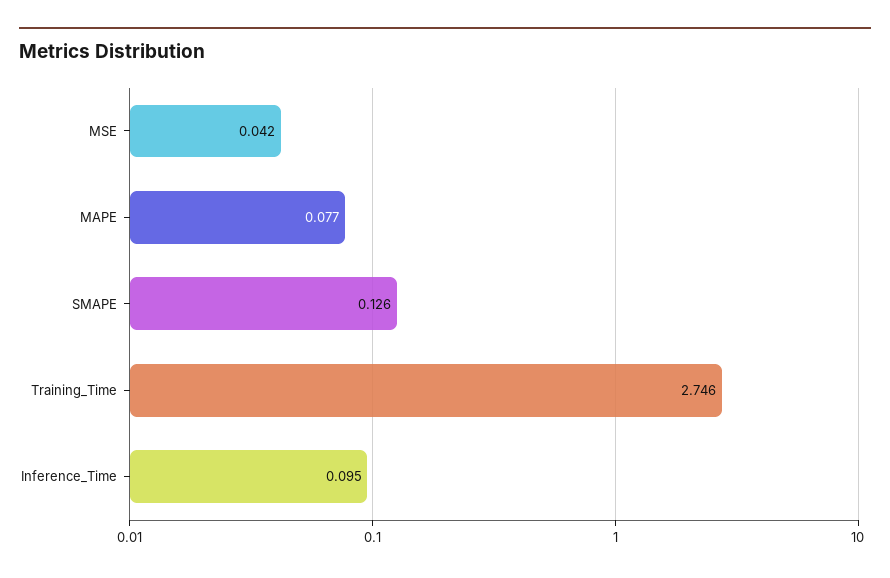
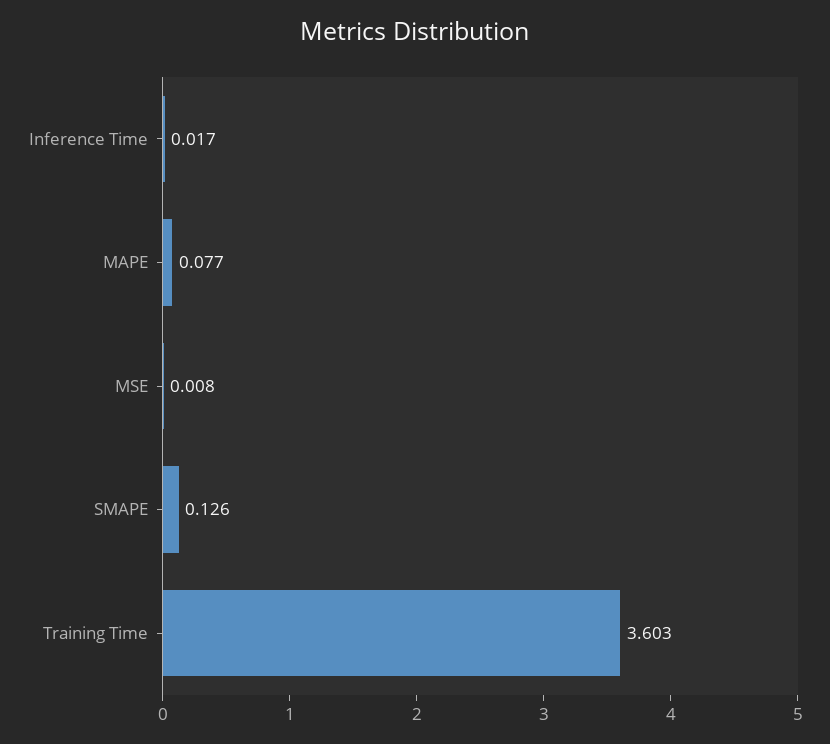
  {
-   "MSE": 0.042,
+   "MSE": 0.008,
    "MAPE": 0.077,
    "SMAPE": 0.126,
-   "Training_Time": 2.746,
+   "Training_Time": 3.603,
-   "Inference_Time": 0.095
+   "Inference_Time": 0.017
  }

